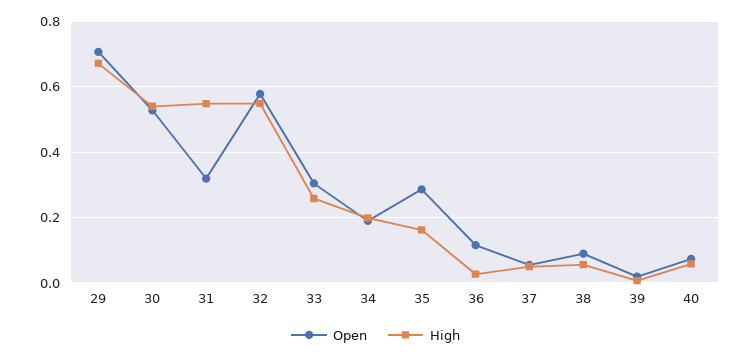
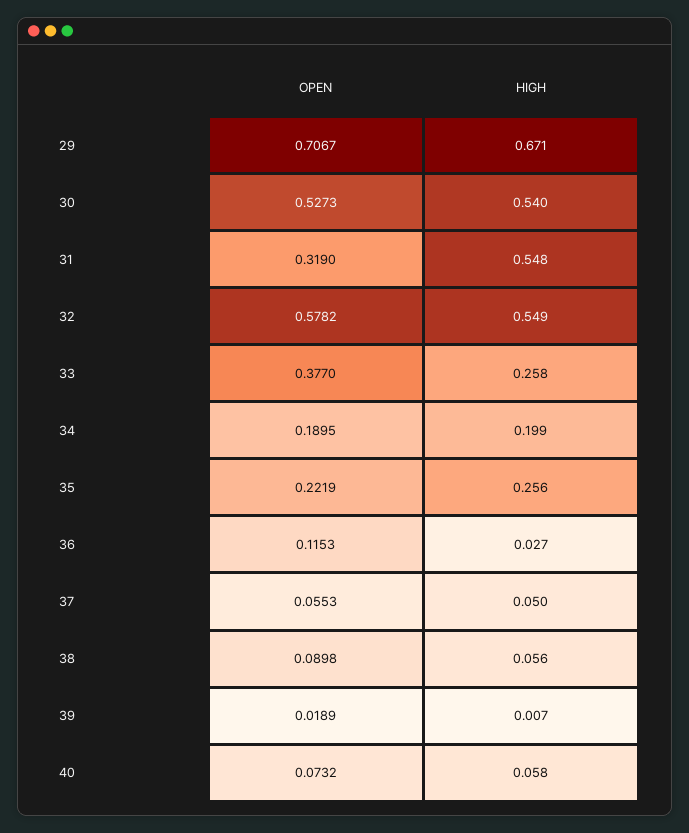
  {
    "Open": {
      "29": 0.7067,
      "30": 0.5273,
      "31": 0.319,
      "32": 0.5782,
-     "33": 0.3,
+     "33": 0.377,
      "34": 0.1895,
-     "35": 0.28,
+     "35": 0.2219,
      "36": 0.1153,
      "37": 0.0553,
      "38": 0.0898,
      "39": 0.0189,
      "40": 0.0732
    },
    "High": {
      "29": 0.671,
      "30": 0.54,
      "31": 0.548,
      "32": 0.549,
      "33": 0.258,
      "34": 0.199,
-     "35": 0.16,
+     "35": 0.256,
      "36": 0.027,
      "37": 0.05,
      "38": 0.056,
      "39": 0.007,
      "40": 0.058
    }
  }

